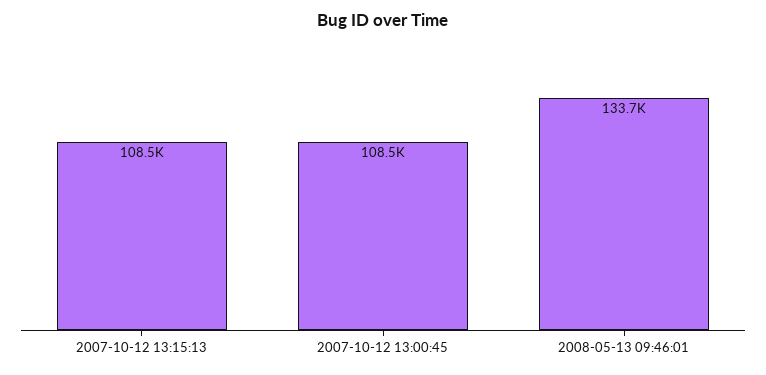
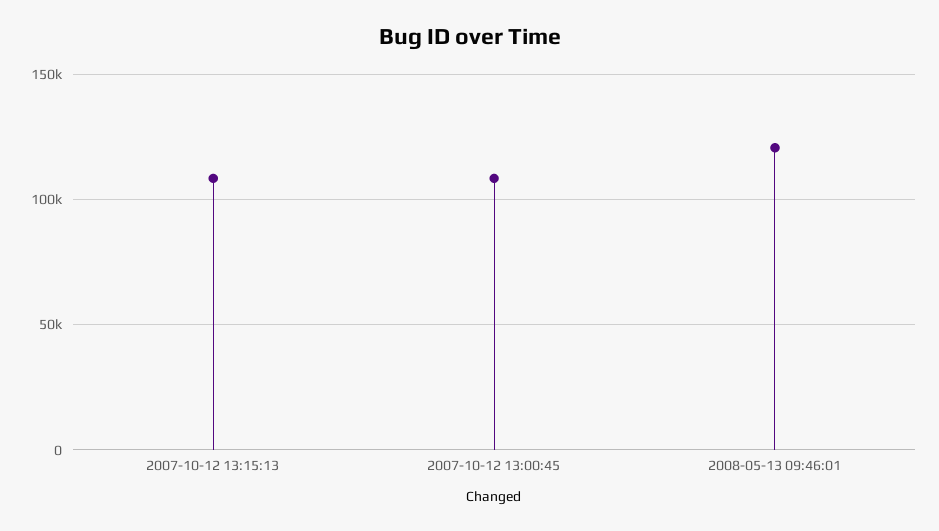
  {
    "2007-10-12 13:15:13": 108500,
    "2007-10-12 13:00:45": 108500,
-   "2008-05-13 09:46:01": 133700
+   "2008-05-13 09:46:01": 120000
  }

